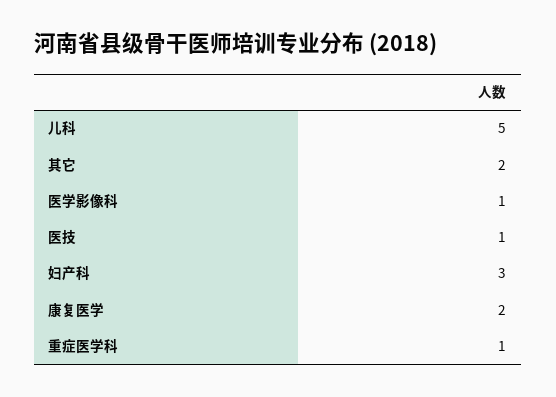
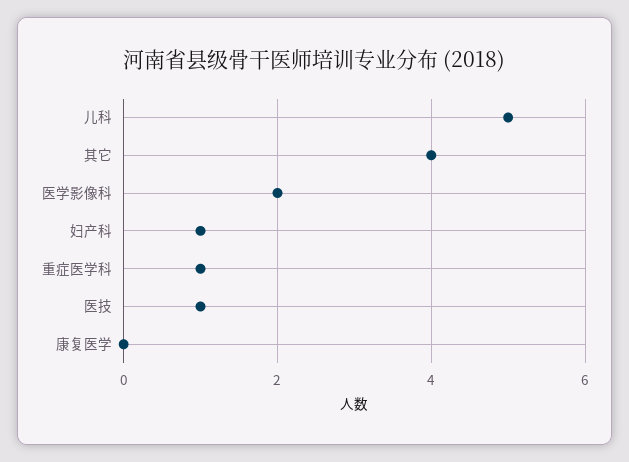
  {
    "儿科": 5,
-   "其它": 2,
+   "其它": 4,
-   "医学影像科": 1,
+   "医学影像科": 2,
    "医技": 1,
-   "妇产科": 3,
+   "妇产科": 1,
-   "康复医学": 2,
+   "康复医学": 0,
    "重症医学科": 1
  }

